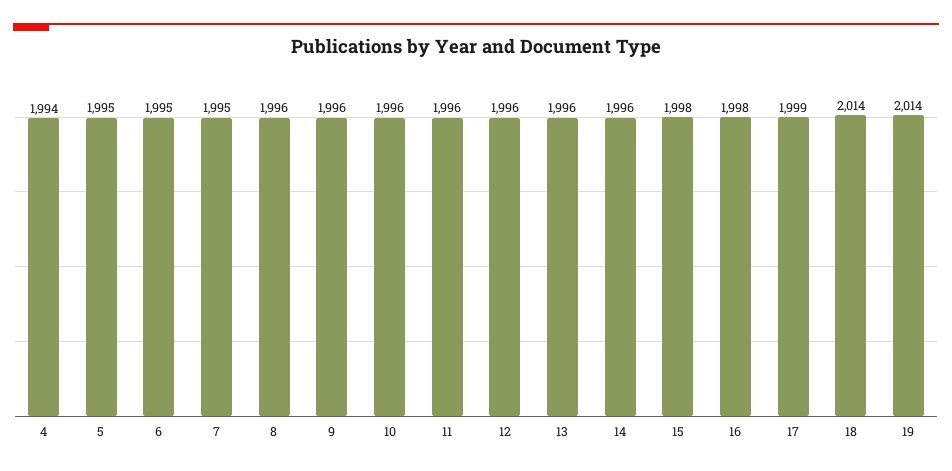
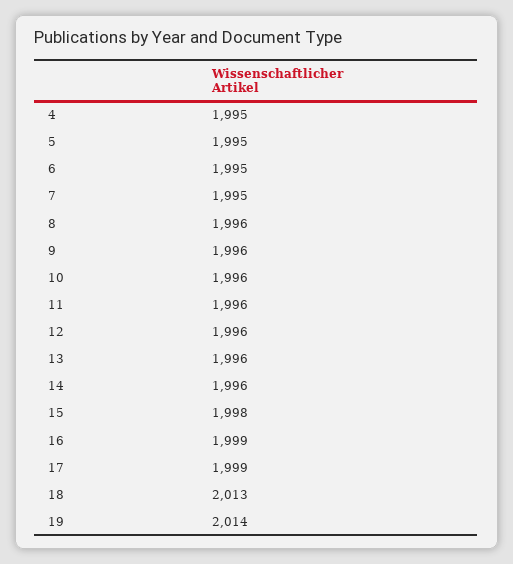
  {
-   "4": 1994,
+   "4": 1995,
    "5": 1995,
    "6": 1995,
    "7": 1995,
    "8": 1996,
    "9": 1996,
    "10": 1996,
    "11": 1996,
    "12": 1996,
    "13": 1996,
    "14": 1996,
    "15": 1998,
-   "16": 1998,
+   "16": 1999,
    "17": 1999,
-   "18": 2014,
+   "18": 2013,
    "19": 2014
  }

